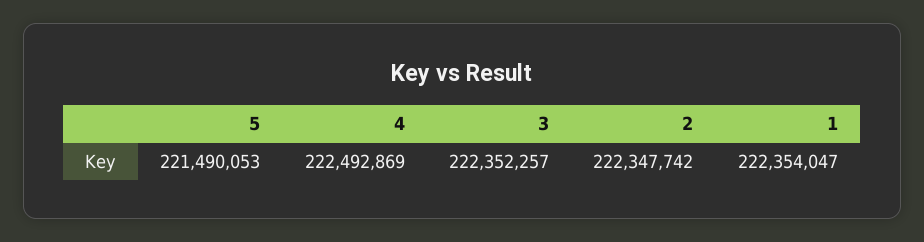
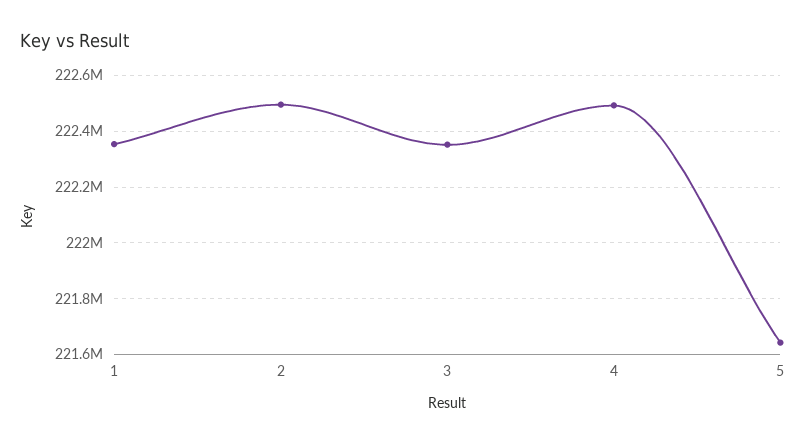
  {
-   "5": 221490053,
+   "5": 221650000,
    "4": 222492869,
    "3": 222352257,
-   "2": 222347742,
+   "2": 222500000,
    "1": 222354047
  }

